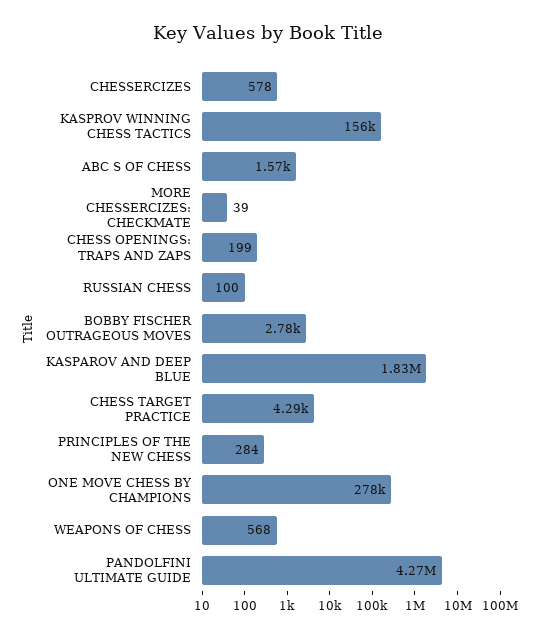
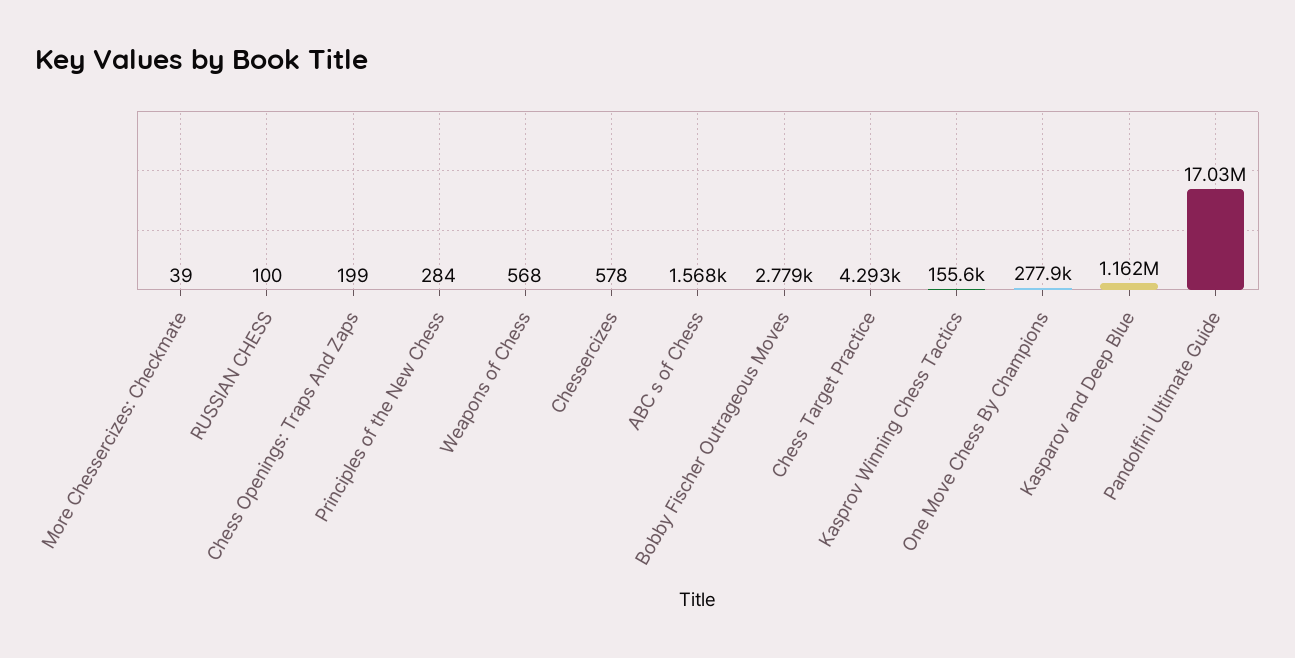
  {
    "CHESSERCIZES": 578,
    "KASPROV WINNING CHESS TACTICS": 155600,
    "ABC S OF CHESS": 1568,
    "MORE CHESSERCIZES: CHECKMATE": 39,
    "CHESS OPENINGS: TRAPS AND ZAPS": 199,
    "RUSSIAN CHESS": 100,
    "BOBBY FISCHER OUTRAGEOUS MOVES": 2779,
-   "KASPAROV AND DEEP BLUE": 1830000,
+   "KASPAROV AND DEEP BLUE": 1162000,
    "CHESS TARGET PRACTICE": 4293,
    "PRINCIPLES OF THE NEW CHESS": 284,
    "ONE MOVE CHESS BY CHAMPIONS": 277900,
    "WEAPONS OF CHESS": 568,
-   "PANDOLFINI ULTIMATE GUIDE": 4270000
+   "PANDOLFINI ULTIMATE GUIDE": 17030000
  }

